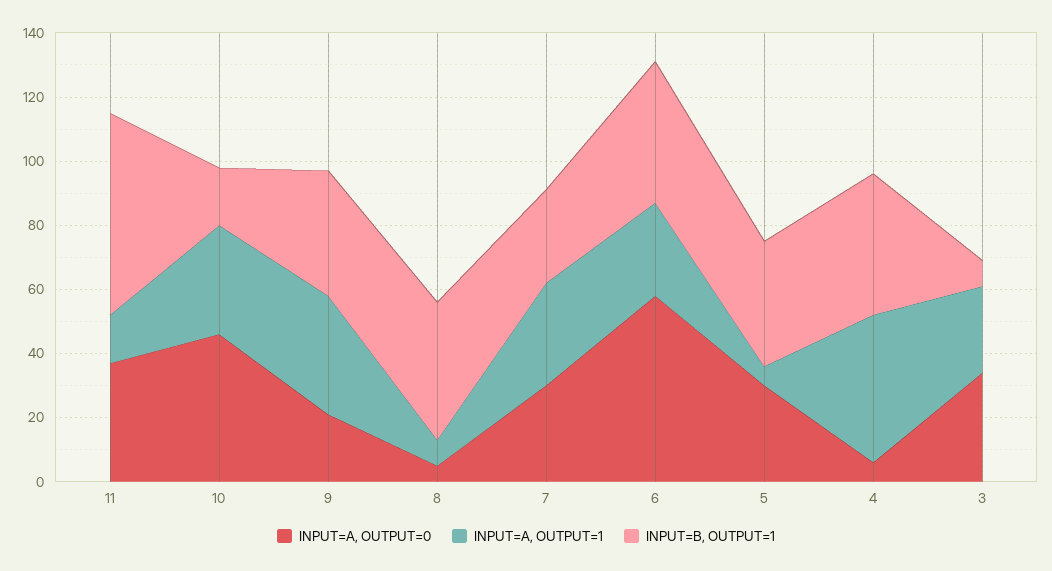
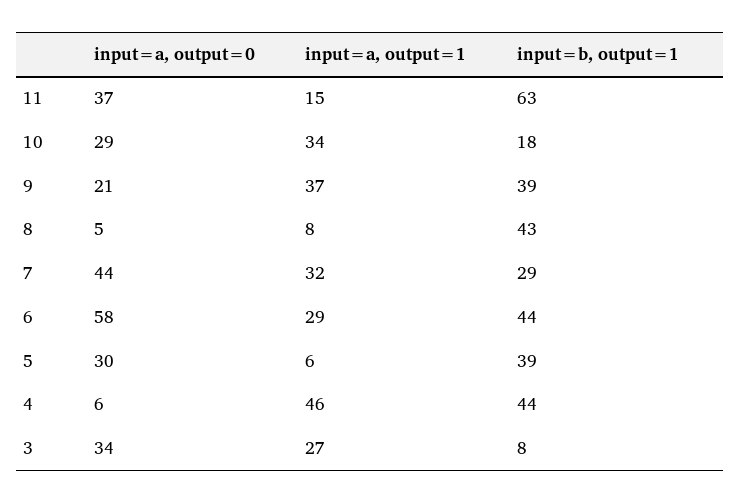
  {
    "INPUT=A, OUTPUT=0": {
      "11": 37,
-     "10": 45,
+     "10": 29,
      "9": 21,
      "8": 5,
-     "7": 30,
+     "7": 44,
      "6": 58,
      "5": 30,
      "4": 6,
      "3": 34
    },
    "INPUT=A, OUTPUT=1": {
      "11": 15,
      "10": 34,
      "9": 37,
      "8": 8,
      "7": 32,
      "6": 29,
      "5": 6,
      "4": 46,
      "3": 27
    },
    "INPUT=B, OUTPUT=1": {
      "11": 63,
      "10": 18,
      "9": 39,
      "8": 43,
      "7": 29,
      "6": 44,
      "5": 39,
      "4": 44,
      "3": 8
    }
  }

